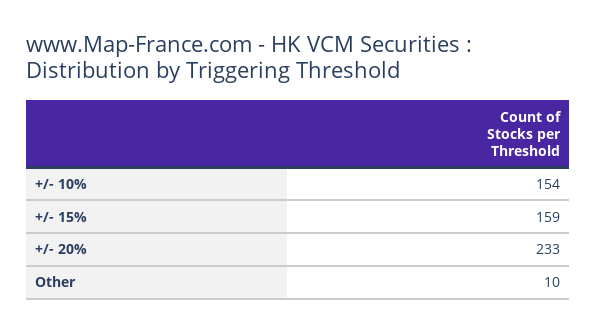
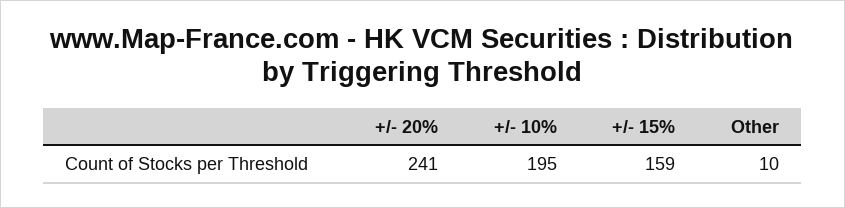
  {
-   "+/- 10%": 154,
+   "+/- 10%": 195,
    "+/- 15%": 159,
-   "+/- 20%": 233,
+   "+/- 20%": 241,
    "Other": 10
  }

